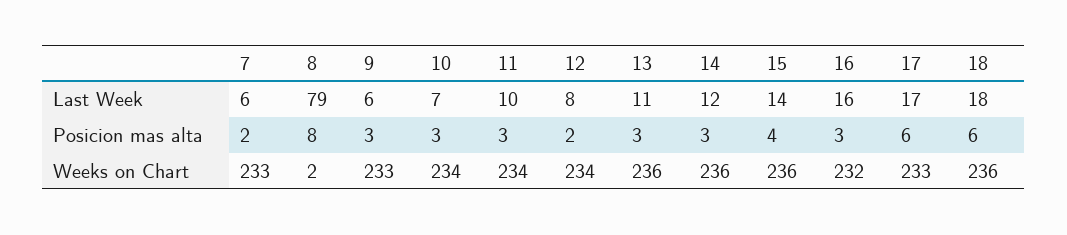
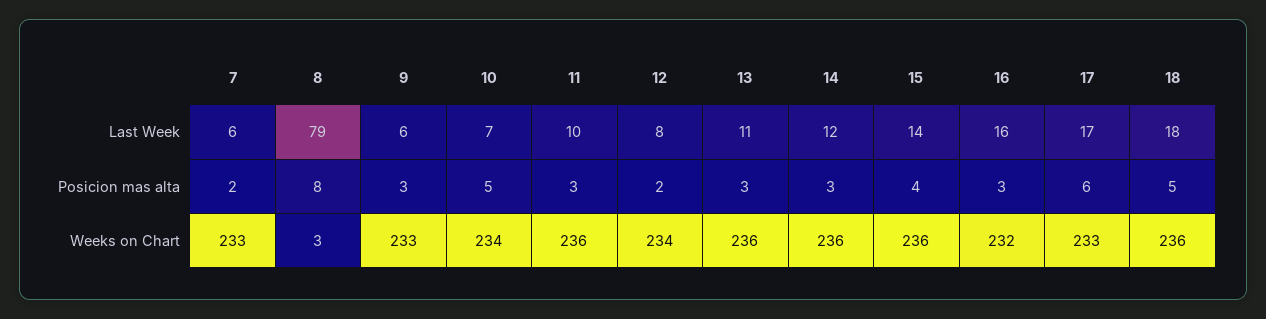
  {
    "7": {
      "Last Week": 6,
      "Posicion mas alta": 2,
      "Weeks on Chart": 233
    },
    "8": {
      "Last Week": 79,
      "Posicion mas alta": 8,
-     "Weeks on Chart": 2
+     "Weeks on Chart": 3
    },
    "9": {
      "Last Week": 6,
      "Posicion mas alta": 3,
      "Weeks on Chart": 233
    },
    "10": {
      "Last Week": 7,
-     "Posicion mas alta": 3,
+     "Posicion mas alta": 5,
      "Weeks on Chart": 234
    },
    "11": {
      "Last Week": 10,
      "Posicion mas alta": 3,
-     "Weeks on Chart": 234
+     "Weeks on Chart": 236
    },
    "12": {
      "Last Week": 8,
      "Posicion mas alta": 2,
      "Weeks on Chart": 234
    },
    "13": {
      "Last Week": 11,
      "Posicion mas alta": 3,
      "Weeks on Chart": 236
    },
    "14": {
      "Last Week": 12,
      "Posicion mas alta": 3,
      "Weeks on Chart": 236
    },
    "15": {
      "Last Week": 14,
      "Posicion mas alta": 4,
      "Weeks on Chart": 236
    },
    "16": {
      "Last Week": 16,
      "Posicion mas alta": 3,
      "Weeks on Chart": 232
    },
    "17": {
      "Last Week": 17,
      "Posicion mas alta": 6,
      "Weeks on Chart": 233
    },
    "18": {
      "Last Week": 18,
-     "Posicion mas alta": 6,
+     "Posicion mas alta": 5,
      "Weeks on Chart": 236
    }
  }

